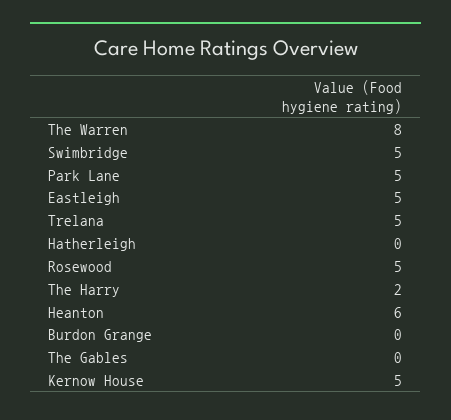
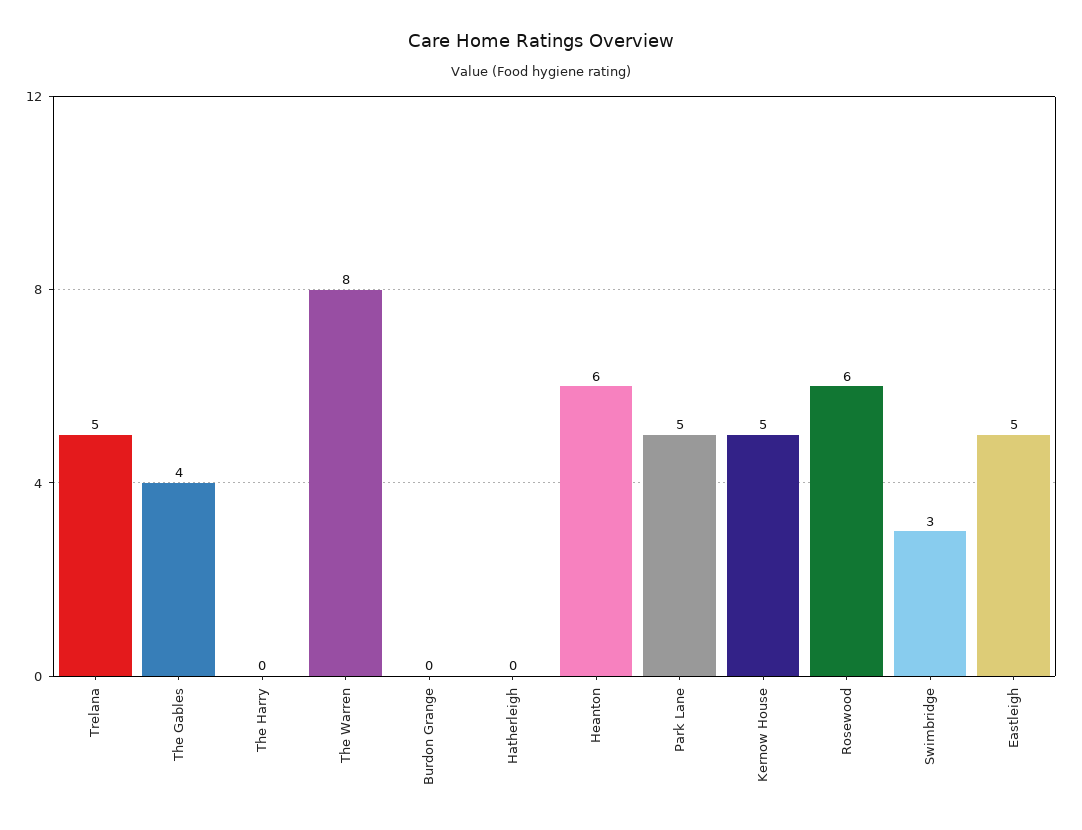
  {
    "The Warren": 8,
-   "Swimbridge": 5,
+   "Swimbridge": 3,
    "Park Lane": 5,
    "Eastleigh": 5,
    "Trelana": 5,
    "Hatherleigh": 0,
-   "Rosewood": 5,
+   "Rosewood": 6,
-   "The Harry": 2,
+   "The Harry": 0,
    "Heanton": 6,
    "Burdon Grange": 0,
-   "The Gables": 0,
+   "The Gables": 4,
    "Kernow House": 5
  }

